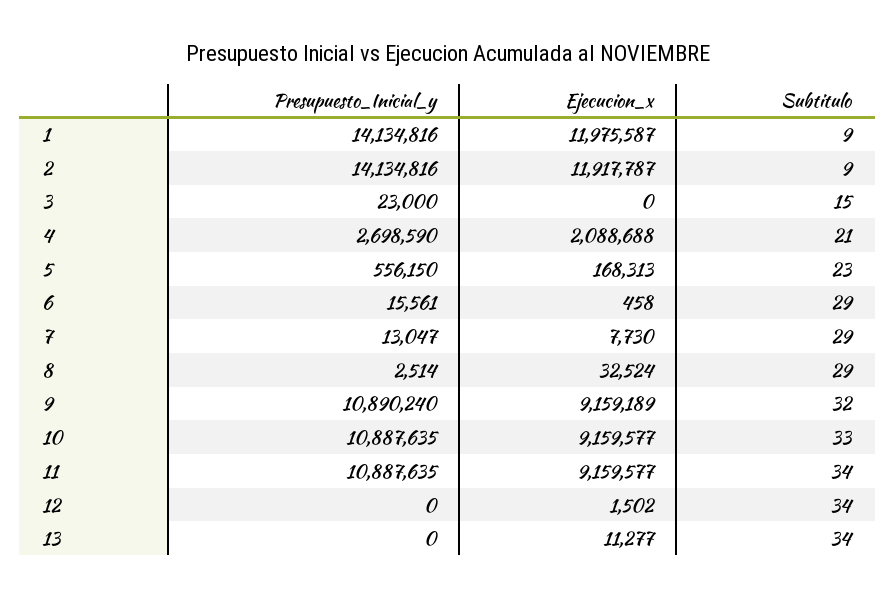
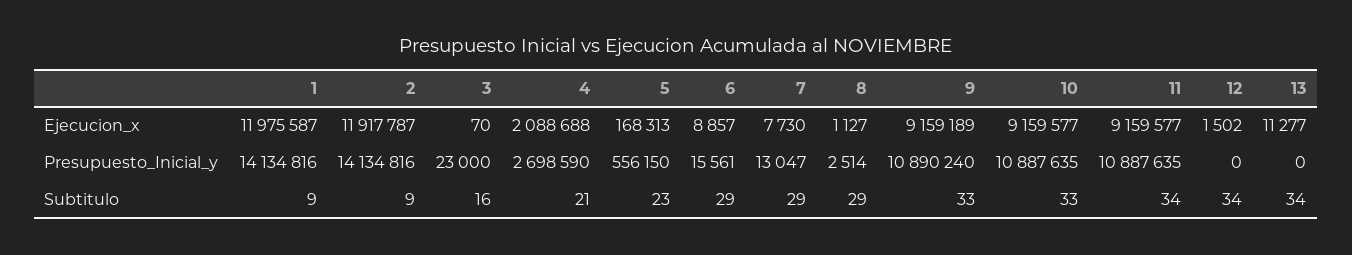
  {
    "Presupuesto_Inicial_y": {
      "1": 14134816,
      "2": 14134816,
      "3": 23000,
      "4": 2698590,
      "5": 556150,
      "6": 15561,
      "7": 13047,
      "8": 2514,
      "9": 10890240,
      "10": 10887635,
      "11": 10887635,
      "12": 0,
      "13": 0
    },
    "Ejecucion_x": {
      "1": 11975587,
      "2": 11917787,
-     "3": 0,
+     "3": 70,
      "4": 2088688,
      "5": 168313,
-     "6": 458,
+     "6": 8857,
      "7": 7730,
-     "8": 32524,
+     "8": 1127,
      "9": 9159189,
      "10": 9159577,
      "11": 9159577,
      "12": 1502,
      "13": 11277
    },
    "Subtitulo": {
      "1": 9,
      "2": 9,
-     "3": 15,
+     "3": 16,
      "4": 21,
      "5": 23,
      "6": 29,
      "7": 29,
      "8": 29,
-     "9": 32,
+     "9": 33,
      "10": 33,
      "11": 34,
      "12": 34,
      "13": 34
    }
  }

